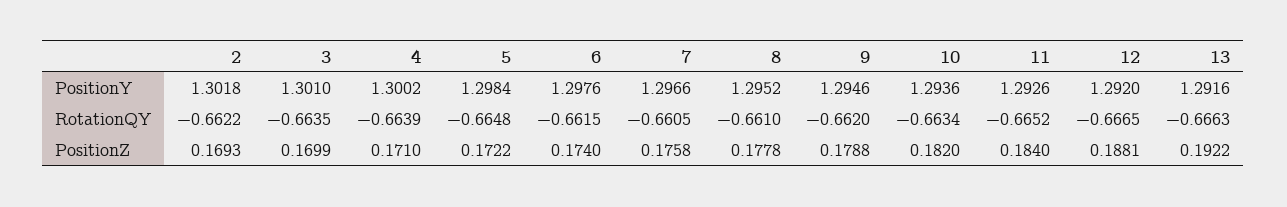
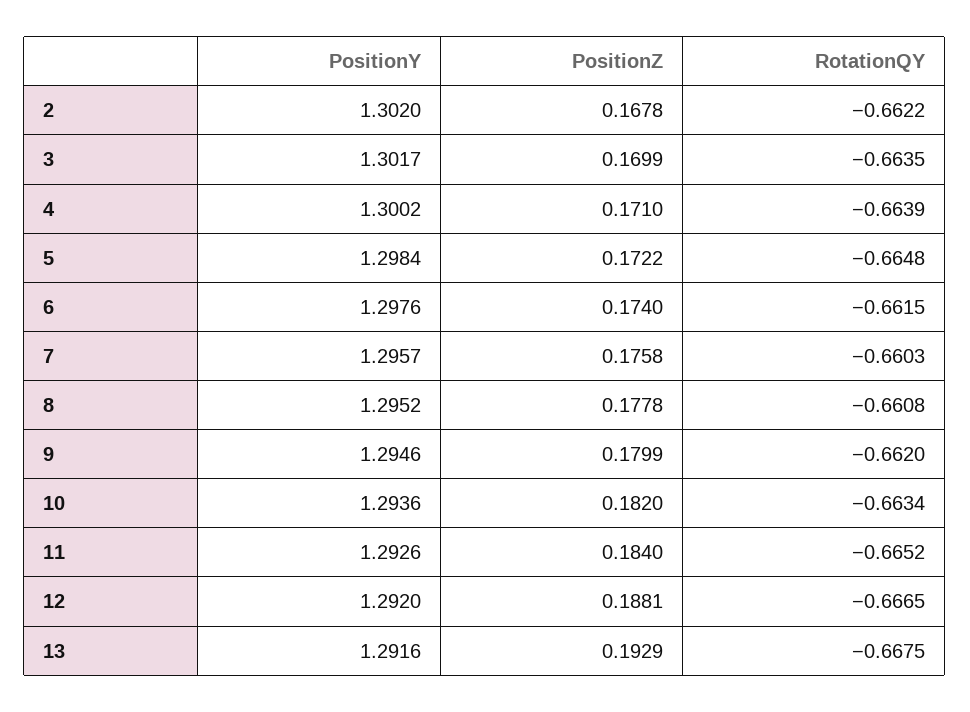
  {
    "2": {
-     "PositionY": 1.3018,
+     "PositionY": 1.302,
      "RotationQY": -0.6622,
-     "PositionZ": 0.1693
+     "PositionZ": 0.1678
    },
    "3": {
-     "PositionY": 1.301,
+     "PositionY": 1.3017,
      "RotationQY": -0.6635,
      "PositionZ": 0.1699
    },
    "4": {
      "PositionY": 1.3002,
      "RotationQY": -0.6639,
      "PositionZ": 0.171
    },
    "5": {
      "PositionY": 1.2984,
      "RotationQY": -0.6648,
      "PositionZ": 0.1722
    },
    "6": {
      "PositionY": 1.2976,
      "RotationQY": -0.6615,
      "PositionZ": 0.174
    },
    "7": {
-     "PositionY": 1.2966,
+     "PositionY": 1.2957,
-     "RotationQY": -0.6605,
+     "RotationQY": -0.6603,
      "PositionZ": 0.1758
    },
    "8": {
      "PositionY": 1.2952,
-     "RotationQY": -0.661,
+     "RotationQY": -0.6608,
      "PositionZ": 0.1778
    },
    "9": {
      "PositionY": 1.2946,
      "RotationQY": -0.662,
-     "PositionZ": 0.1788
+     "PositionZ": 0.1799
    },
    "10": {
      "PositionY": 1.2936,
      "RotationQY": -0.6634,
      "PositionZ": 0.182
    },
    "11": {
      "PositionY": 1.2926,
      "RotationQY": -0.6652,
      "PositionZ": 0.184
    },
    "12": {
      "PositionY": 1.292,
      "RotationQY": -0.6665,
      "PositionZ": 0.1881
    },
    "13": {
      "PositionY": 1.2916,
-     "RotationQY": -0.6663,
+     "RotationQY": -0.6675,
-     "PositionZ": 0.1922
+     "PositionZ": 0.1929
    }
  }

